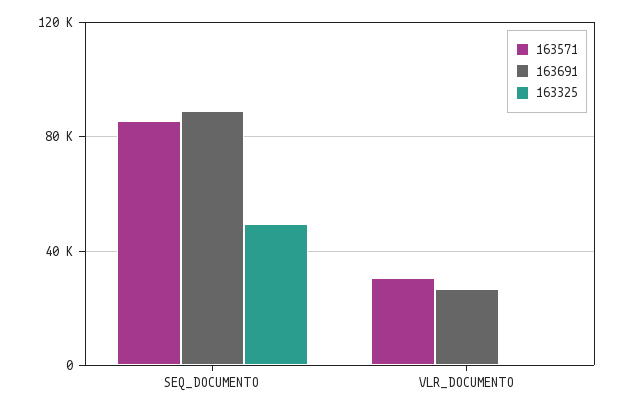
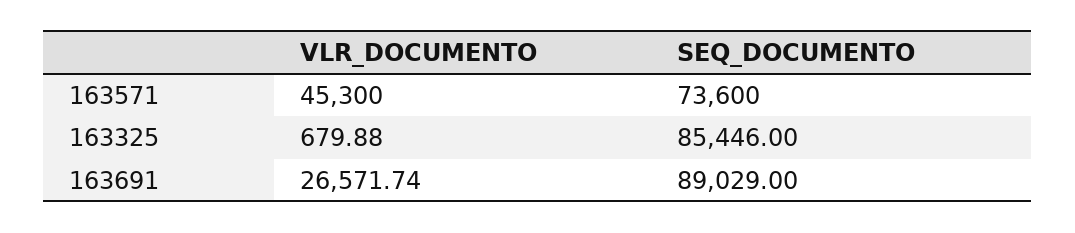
  {
    "163571": {
-     "SEQ_DOCUMENTO": 85000,
+     "SEQ_DOCUMENTO": 73600,
-     "VLR_DOCUMENTO": 30000
+     "VLR_DOCUMENTO": 45300
    },
    "163691": {
      "SEQ_DOCUMENTO": 89029,
      "VLR_DOCUMENTO": 26571.74
    },
    "163325": {
-     "SEQ_DOCUMENTO": 50000,
+     "SEQ_DOCUMENTO": 85446,
      "VLR_DOCUMENTO": 679.88
    }
  }

